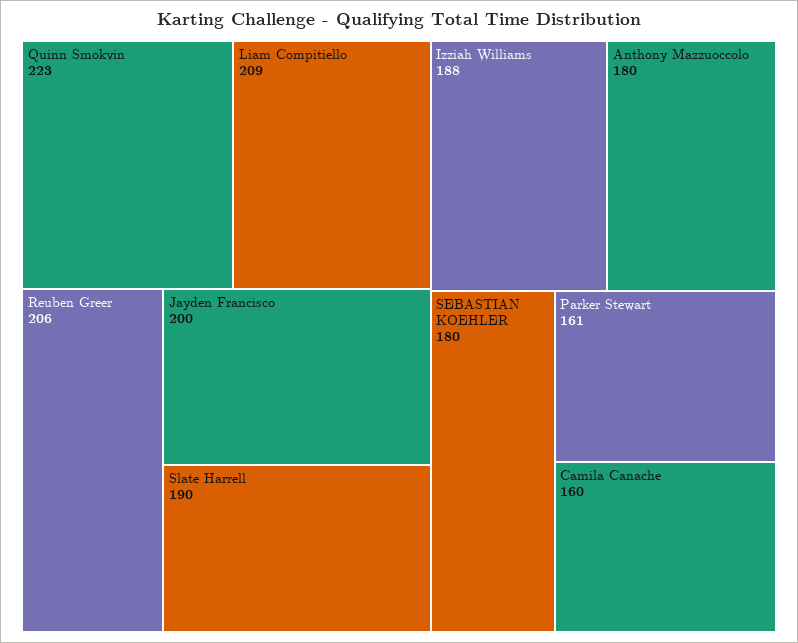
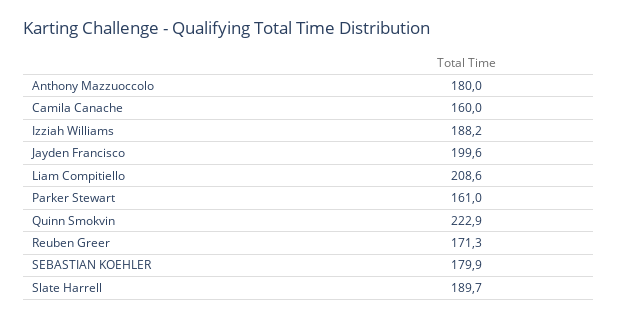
  {
    "Quinn Smokvin": 222.9,
    "Liam Compitiello": 208.6,
-   "Reuben Greer": 206,
+   "Reuben Greer": 171.3,
    "Jayden Francisco": 199.6,
    "Slate Harrell": 189.7,
    "Izziah Williams": 188.2,
    "Anthony Mazzuoccolo": 180,
    "SEBASTIAN KOEHLER": 179.9,
    "Parker Stewart": 161,
    "Camila Canache": 160
  }

